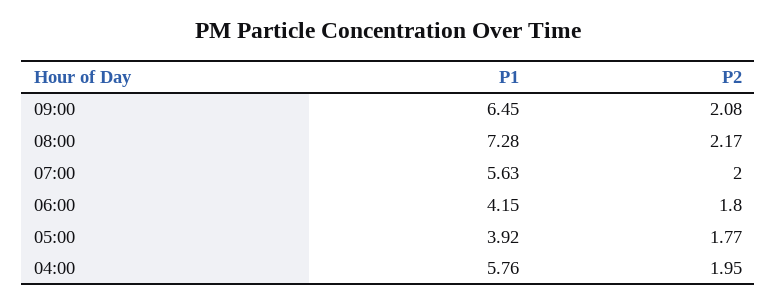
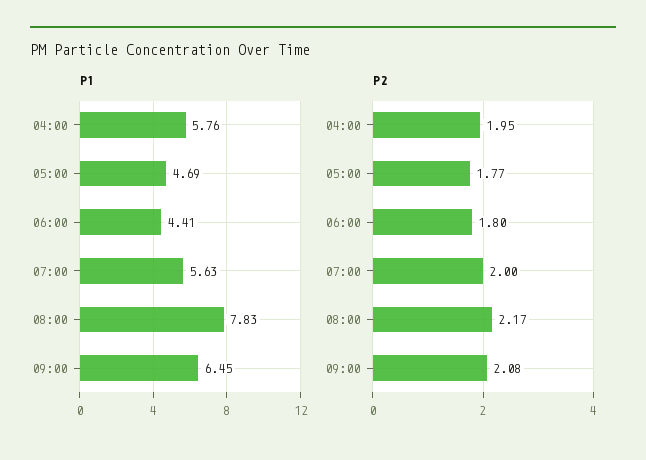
  {
    "P1": {
      "09:00": 6.45,
-     "08:00": 7.28,
+     "08:00": 7.83,
      "07:00": 5.63,
-     "06:00": 4.15,
+     "06:00": 4.41,
-     "05:00": 3.92,
+     "05:00": 4.69,
      "04:00": 5.76
    },
    "P2": {
      "09:00": 2.08,
      "08:00": 2.17,
      "07:00": 2,
      "06:00": 1.8,
      "05:00": 1.77,
      "04:00": 1.95
    }
  }

